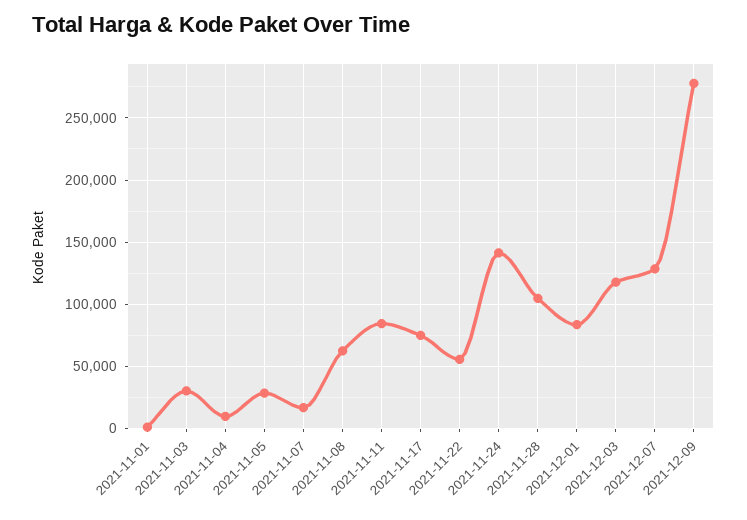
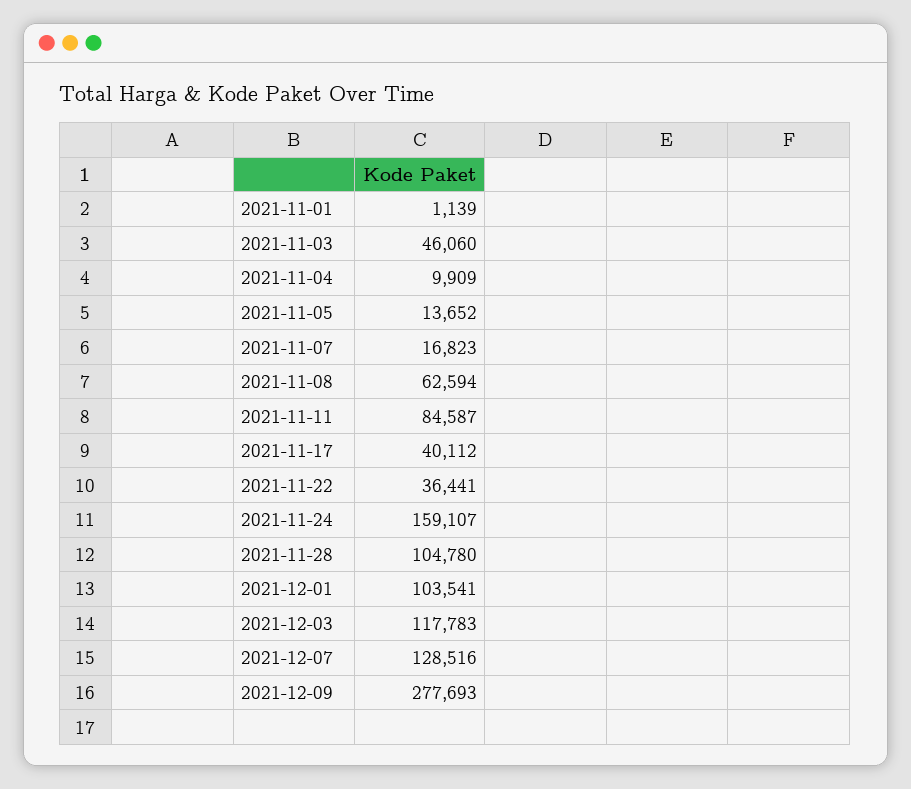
  {
    "2021-11-01": 1139,
-   "2021-11-03": 30000,
+   "2021-11-03": 46060,
    "2021-11-04": 9909,
-   "2021-11-05": 30000,
+   "2021-11-05": 13652,
    "2021-11-07": 16823,
    "2021-11-08": 62594,
    "2021-11-11": 84587,
-   "2021-11-17": 75000,
+   "2021-11-17": 40112,
-   "2021-11-22": 55000,
+   "2021-11-22": 36441,
-   "2021-11-24": 140000,
+   "2021-11-24": 159107,
    "2021-11-28": 104780,
-   "2021-12-01": 85000,
+   "2021-12-01": 103541,
    "2021-12-03": 117783,
    "2021-12-07": 128516,
    "2021-12-09": 277693
  }

